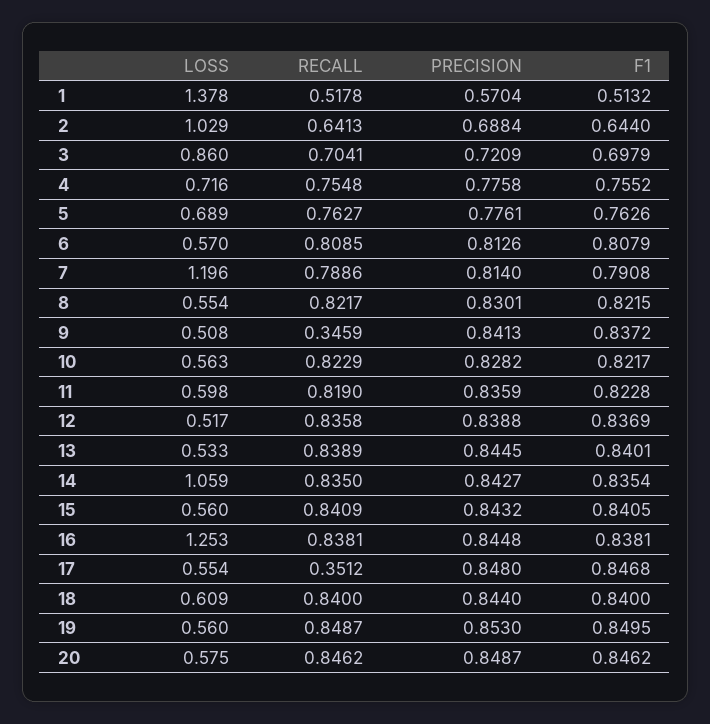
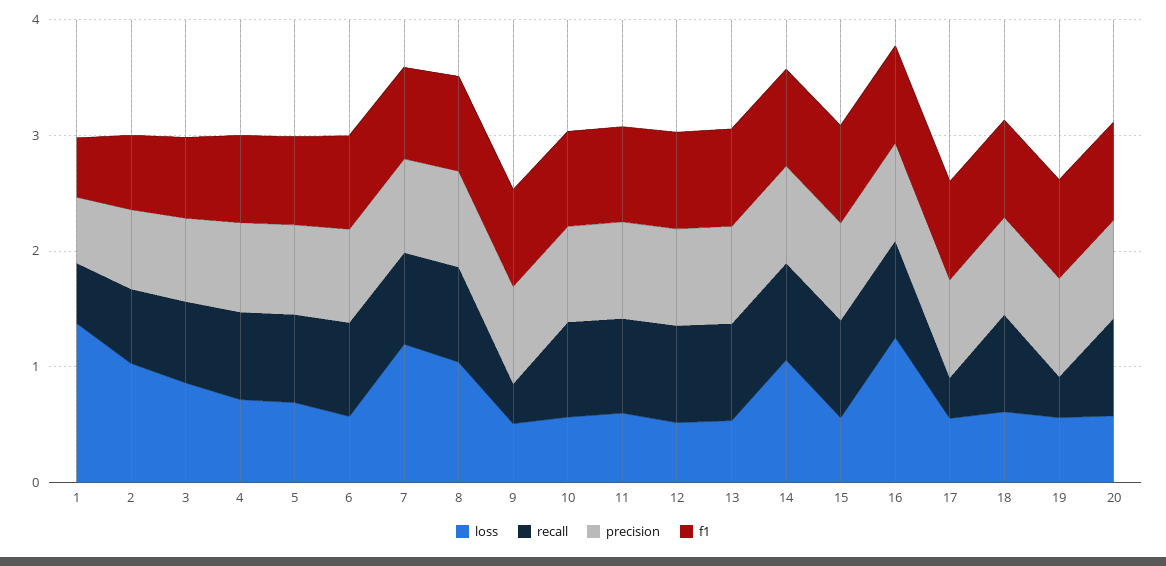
  {
    "LOSS": {
      "1": 1.378,
      "2": 1.029,
      "3": 0.86,
      "4": 0.716,
      "5": 0.689,
      "6": 0.57,
      "7": 1.196,
-     "8": 0.554,
+     "8": 1,
      "9": 0.508,
      "10": 0.563,
      "11": 0.598,
      "12": 0.517,
      "13": 0.533,
      "14": 1.059,
      "15": 0.56,
      "16": 1.253,
      "17": 0.554,
      "18": 0.609,
      "19": 0.56,
      "20": 0.575
    },
    "RECALL": {
      "1": 0.5178,
      "2": 0.6413,
      "3": 0.7041,
      "4": 0.7548,
      "5": 0.7627,
      "6": 0.8085,
      "7": 0.7886,
      "8": 0.8217,
      "9": 0.3459,
      "10": 0.8229,
      "11": 0.819,
      "12": 0.8358,
      "13": 0.8389,
      "14": 0.835,
      "15": 0.8409,
      "16": 0.8381,
      "17": 0.3512,
      "18": 0.84,
-     "19": 0.8487,
+     "19": 0.4,
      "20": 0.8462
    },
    "PRECISION": {
      "1": 0.5704,
      "2": 0.6884,
      "3": 0.7209,
      "4": 0.7758,
      "5": 0.7761,
      "6": 0.8126,
      "7": 0.814,
      "8": 0.8301,
      "9": 0.8413,
      "10": 0.8282,
      "11": 0.8359,
      "12": 0.8388,
      "13": 0.8445,
      "14": 0.8427,
      "15": 0.8432,
      "16": 0.8448,
      "17": 0.848,
      "18": 0.844,
      "19": 0.853,
      "20": 0.8487
    },
    "F1": {
      "1": 0.5132,
      "2": 0.644,
      "3": 0.6979,
      "4": 0.7552,
      "5": 0.7626,
      "6": 0.8079,
      "7": 0.7908,
      "8": 0.8215,
      "9": 0.8372,
      "10": 0.8217,
      "11": 0.8228,
      "12": 0.8369,
      "13": 0.8401,
      "14": 0.8354,
      "15": 0.8405,
      "16": 0.8381,
      "17": 0.8468,
      "18": 0.84,
      "19": 0.8495,
      "20": 0.8462
    }
  }

